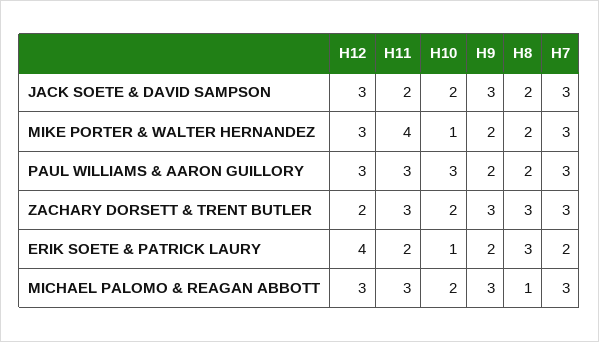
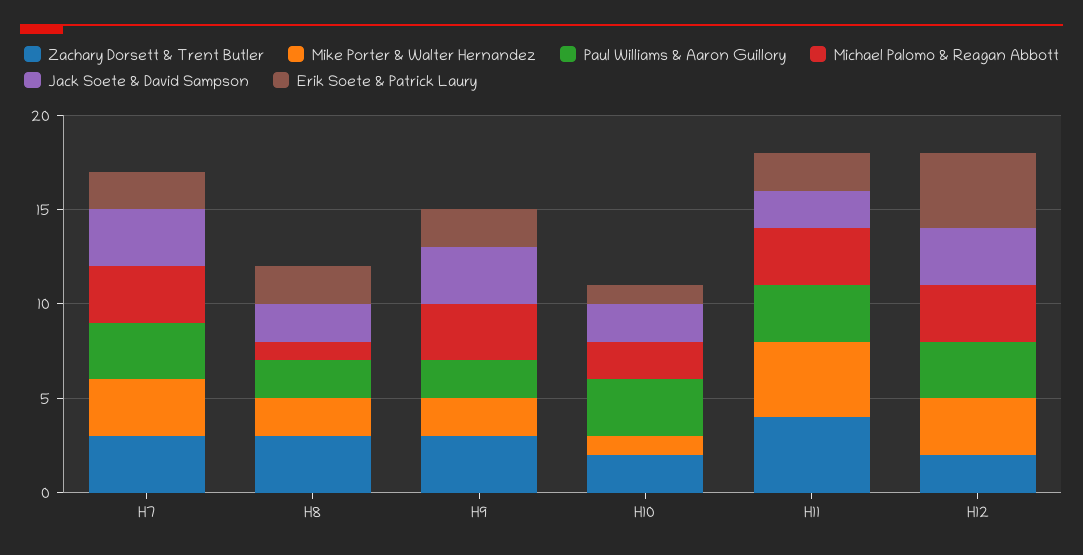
  {
    "JACK SOETE & DAVID SAMPSON": {
      "H12": 3,
      "H11": 2,
      "H10": 2,
      "H9": 3,
      "H8": 2,
      "H7": 3
    },
    "MIKE PORTER & WALTER HERNANDEZ": {
      "H12": 3,
      "H11": 4,
      "H10": 1,
      "H9": 2,
      "H8": 2,
      "H7": 3
    },
    "PAUL WILLIAMS & AARON GUILLORY": {
      "H12": 3,
      "H11": 3,
      "H10": 3,
      "H9": 2,
      "H8": 2,
      "H7": 3
    },
    "ZACHARY DORSETT & TRENT BUTLER": {
      "H12": 2,
-     "H11": 3,
+     "H11": 4,
      "H10": 2,
      "H9": 3,
      "H8": 3,
      "H7": 3
    },
    "ERIK SOETE & PATRICK LAURY": {
      "H12": 4,
      "H11": 2,
      "H10": 1,
      "H9": 2,
-     "H8": 3,
+     "H8": 2,
      "H7": 2
    },
    "MICHAEL PALOMO & REAGAN ABBOTT": {
      "H12": 3,
      "H11": 3,
      "H10": 2,
      "H9": 3,
      "H8": 1,
      "H7": 3
    }
  }

